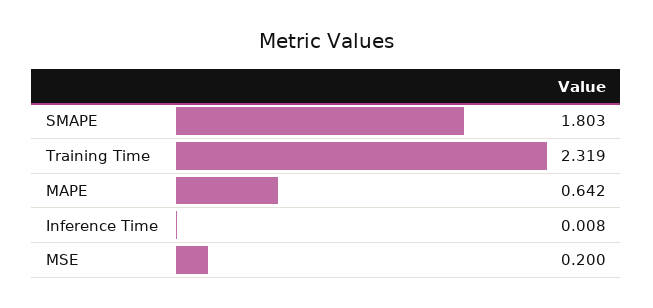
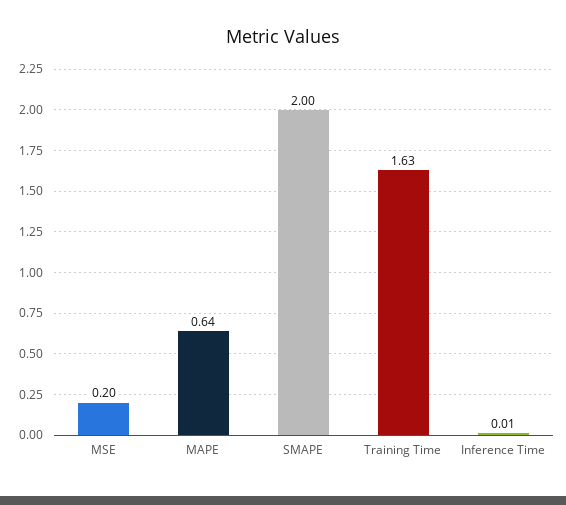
  {
-   "SMAPE": 1.803,
+   "SMAPE": 2,
-   "Training Time": 2.319,
+   "Training Time": 1.63,
    "MAPE": 0.642,
    "Inference Time": 0.008,
    "MSE": 0.2
  }

